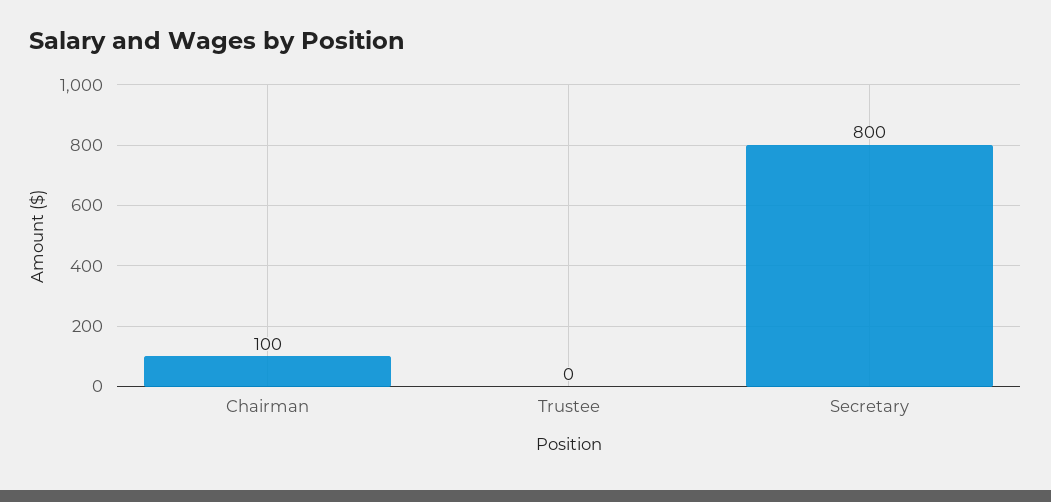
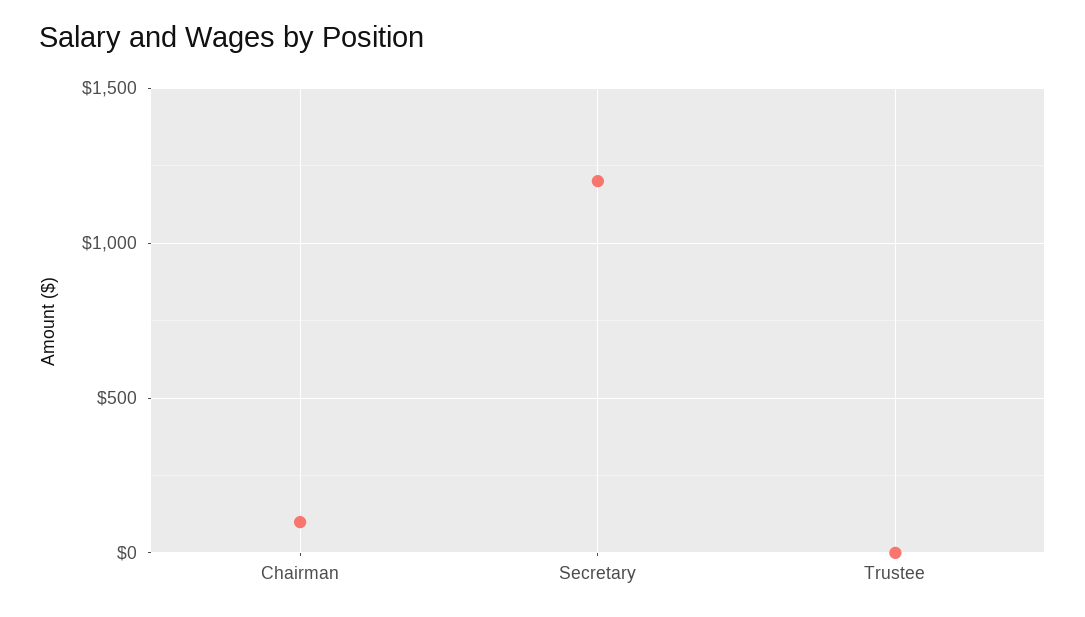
  {
    "Chairman": 100,
    "Trustee": 0,
-   "Secretary": 800
+   "Secretary": 1200
  }

